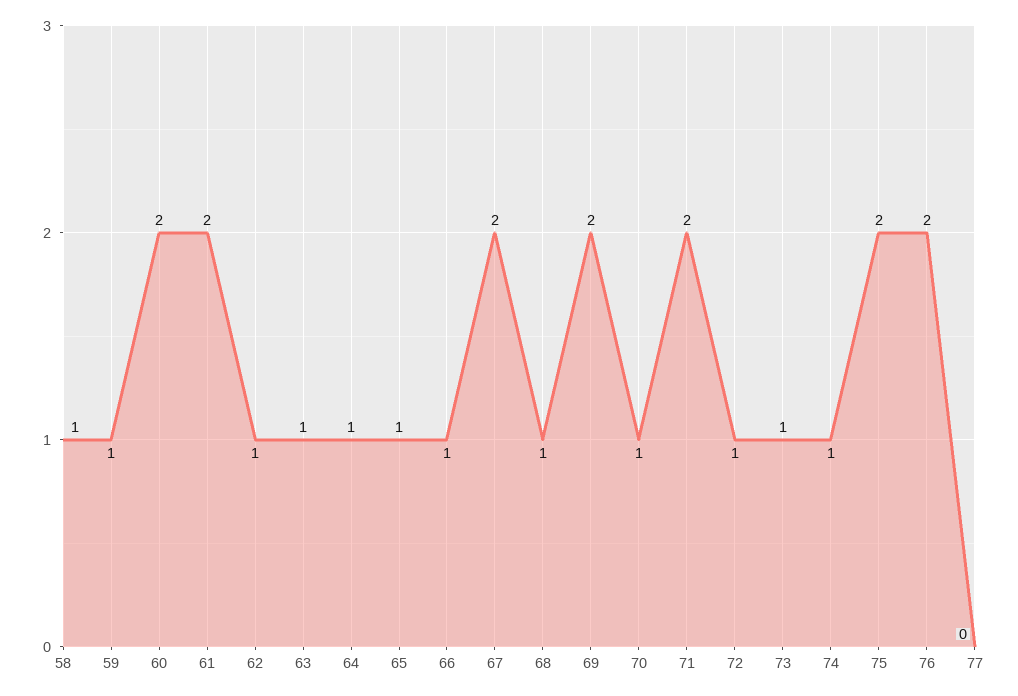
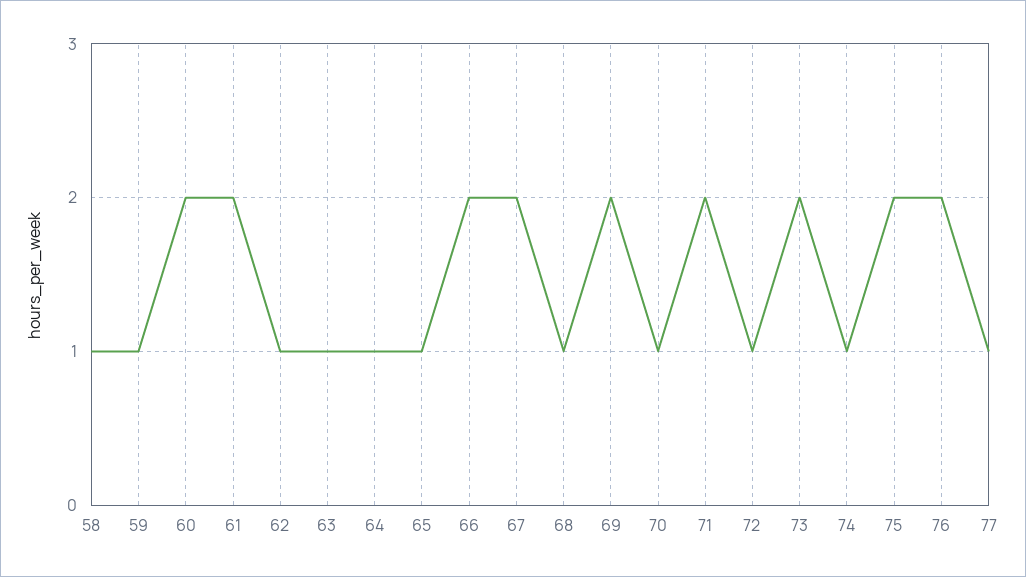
  {
    "58": 1,
    "59": 1,
    "60": 2,
    "61": 2,
    "62": 1,
    "63": 1,
    "64": 1,
    "65": 1,
-   "66": 1,
+   "66": 2,
    "67": 2,
    "68": 1,
    "69": 2,
    "70": 1,
    "71": 2,
    "72": 1,
-   "73": 1,
+   "73": 2,
    "74": 1,
    "75": 2,
    "76": 2,
-   "77": 0
+   "77": 1
  }

